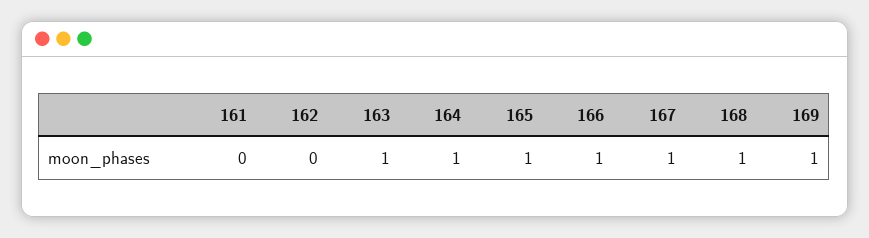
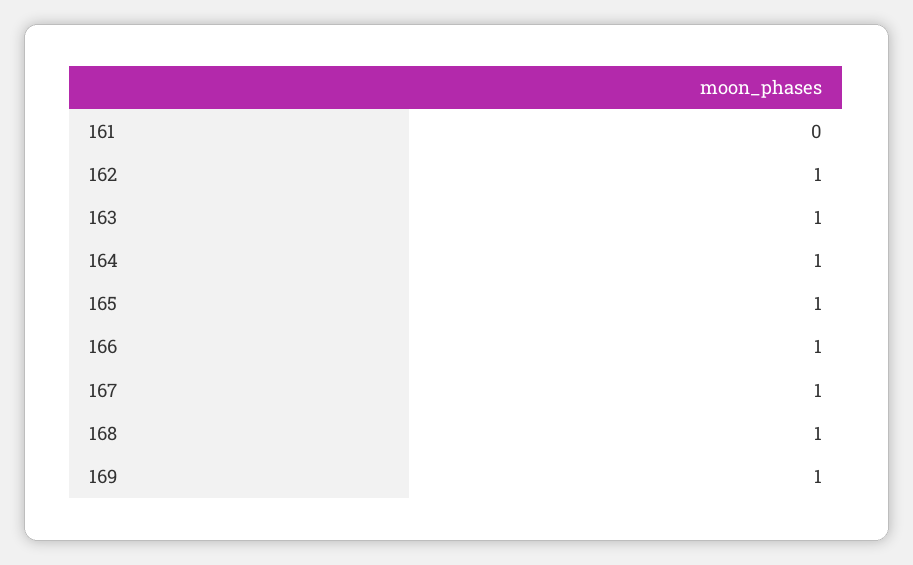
  {
    "161": 0,
-   "162": 0,
+   "162": 1,
    "163": 1,
    "164": 1,
    "165": 1,
    "166": 1,
    "167": 1,
    "168": 1,
    "169": 1
  }

